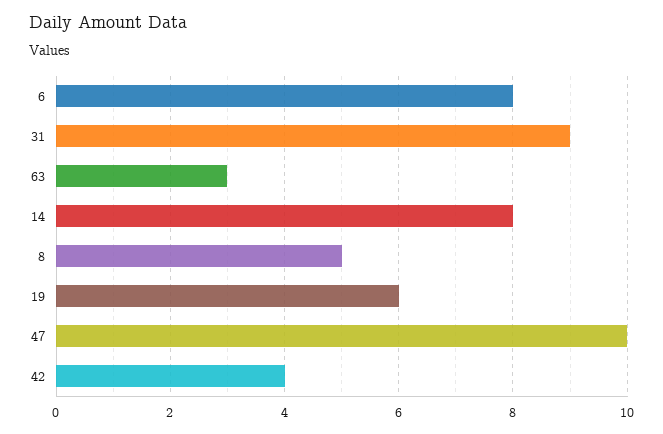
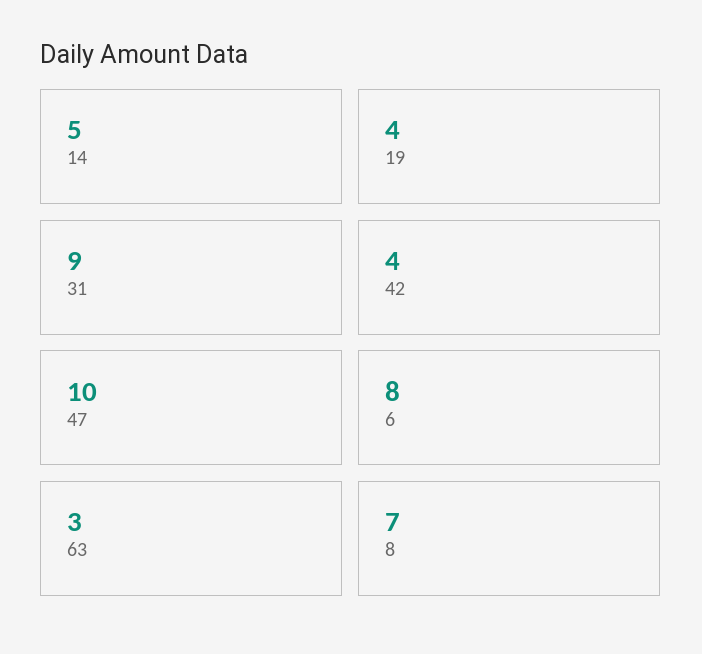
  {
    "6": 8,
    "31": 9,
    "63": 3,
-   "14": 8,
+   "14": 5,
-   "8": 5,
+   "8": 7,
-   "19": 6,
+   "19": 4,
    "47": 10,
    "42": 4
  }

